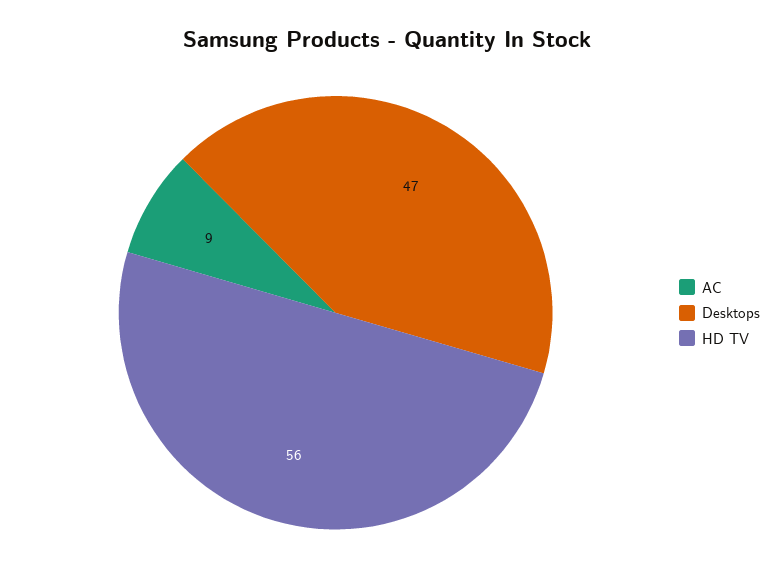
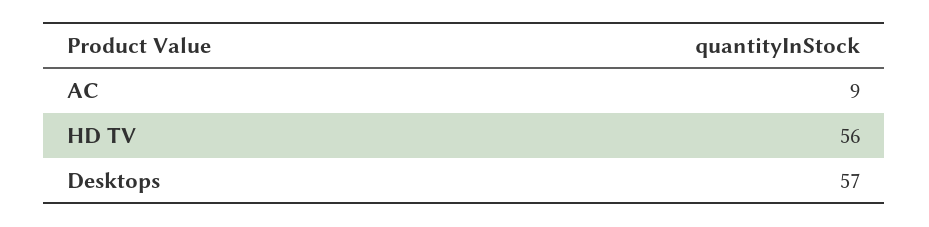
  {
    "AC": 9,
-   "Desktops": 47,
+   "Desktops": 57,
    "HD TV": 56
  }

